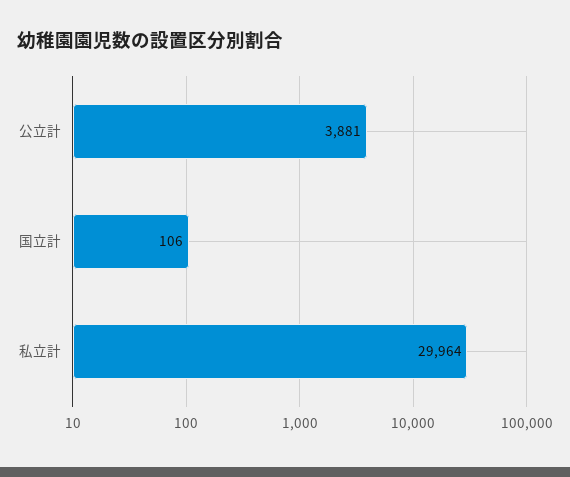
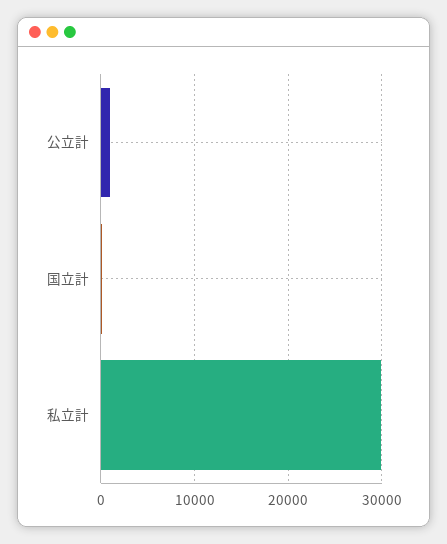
  {
-   "公立計": 3881,
+   "公立計": 1000,
    "国立計": 106,
    "私立計": 29964
  }

